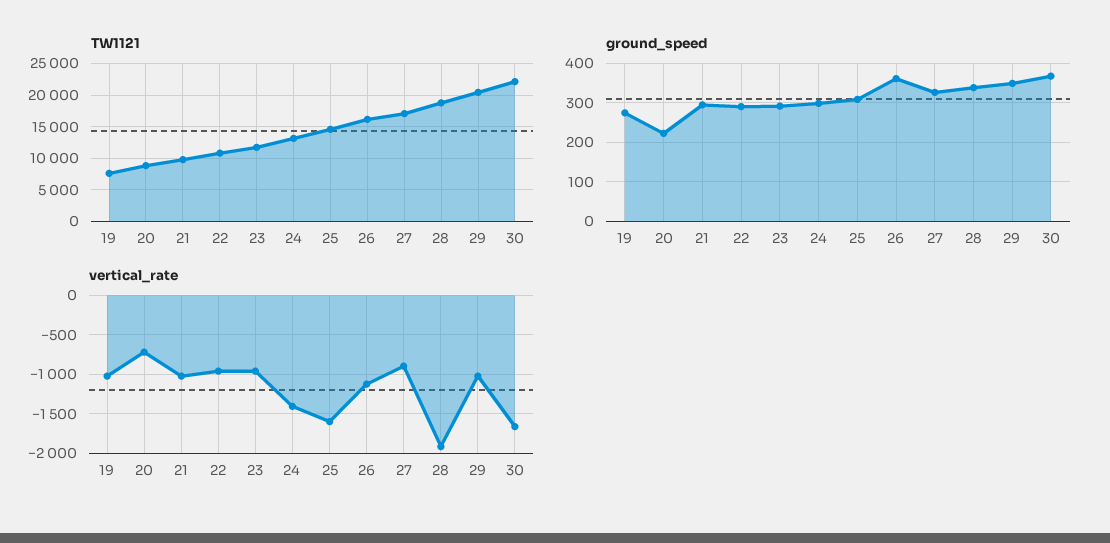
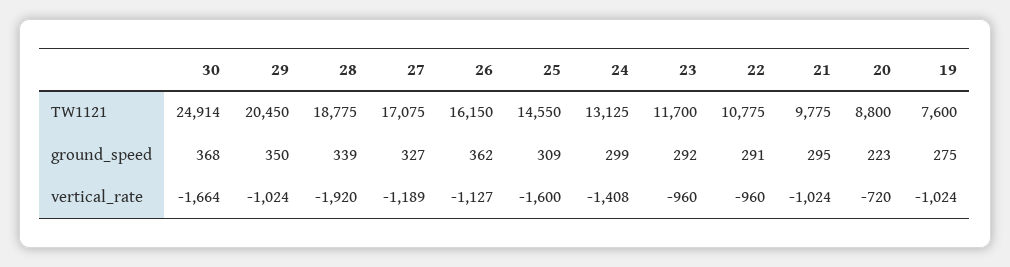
  {
    "TW1121": {
      "19": 7600,
      "20": 8800,
      "21": 9775,
      "22": 10775,
      "23": 11700,
      "24": 13125,
      "25": 14550,
      "26": 16150,
      "27": 17075,
      "28": 18775,
      "29": 20450,
-     "30": 22000
+     "30": 24914
    },
    "ground_speed": {
      "19": 275,
      "20": 223,
      "21": 295,
      "22": 291,
      "23": 292,
      "24": 299,
      "25": 309,
      "26": 362,
      "27": 327,
      "28": 339,
      "29": 350,
      "30": 368
    },
    "vertical_rate": {
      "19": -1024,
      "20": -720,
      "21": -1024,
      "22": -960,
      "23": -960,
      "24": -1408,
      "25": -1600,
      "26": -1127,
-     "27": -900,
+     "27": -1189,
      "28": -1920,
      "29": -1024,
      "30": -1664
    }
  }

